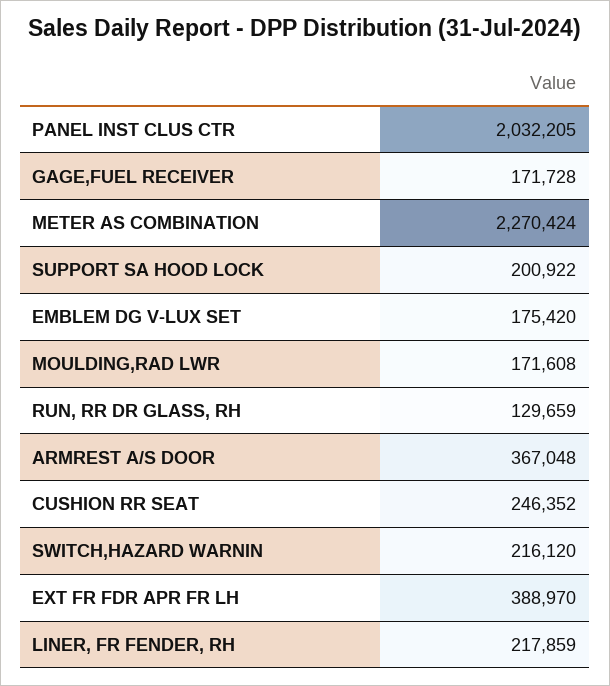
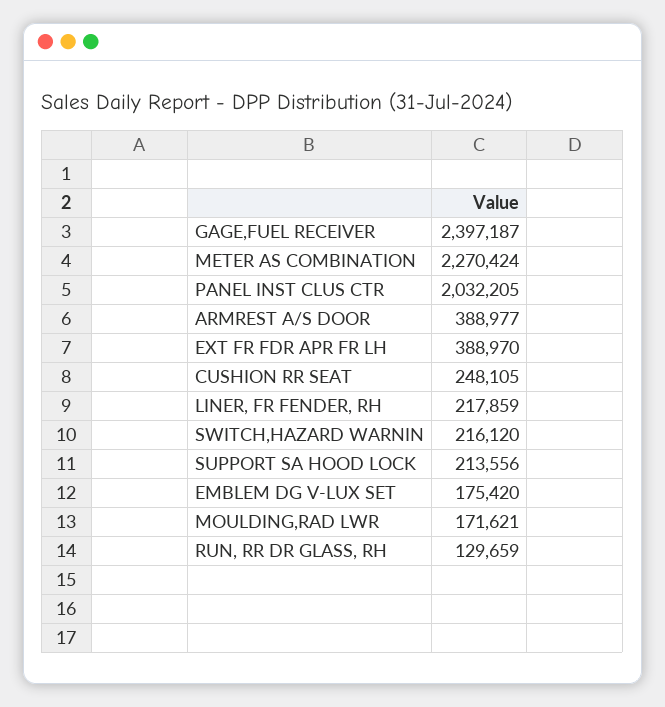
  {
    "PANEL INST CLUS CTR": 2032205,
-   "GAGE,FUEL RECEIVER": 171728,
+   "GAGE,FUEL RECEIVER": 2397187,
    "METER AS COMBINATION": 2270424,
-   "SUPPORT SA HOOD LOCK": 200922,
+   "SUPPORT SA HOOD LOCK": 213556,
    "EMBLEM DG V-LUX SET": 175420,
-   "MOULDING,RAD LWR": 171608,
+   "MOULDING,RAD LWR": 171621,
    "RUN, RR DR GLASS, RH": 129659,
-   "ARMREST A/S DOOR": 367048,
+   "ARMREST A/S DOOR": 388977,
-   "CUSHION RR SEAT": 246352,
+   "CUSHION RR SEAT": 248105,
    "SWITCH,HAZARD WARNIN": 216120,
    "EXT FR FDR APR FR LH": 388970,
    "LINER, FR FENDER, RH": 217859
  }

